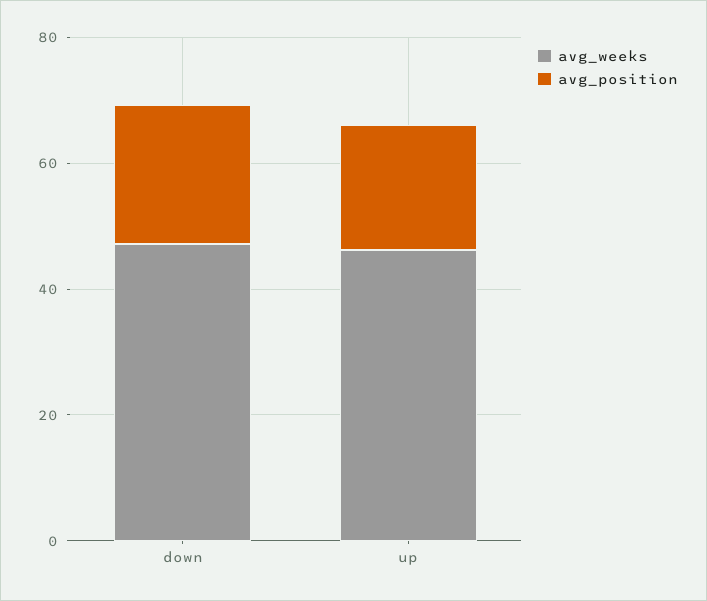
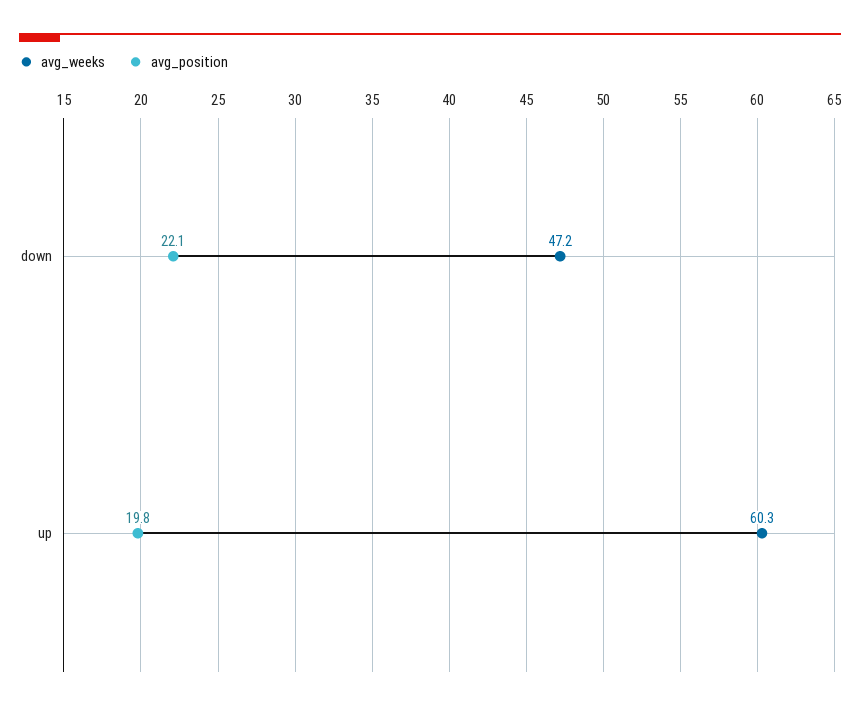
  {
    "avg_weeks": {
      "down": 47.2,
-     "up": 45
+     "up": 60.3
    },
    "avg_position": {
      "down": 22.1,
      "up": 19.8
    }
  }

